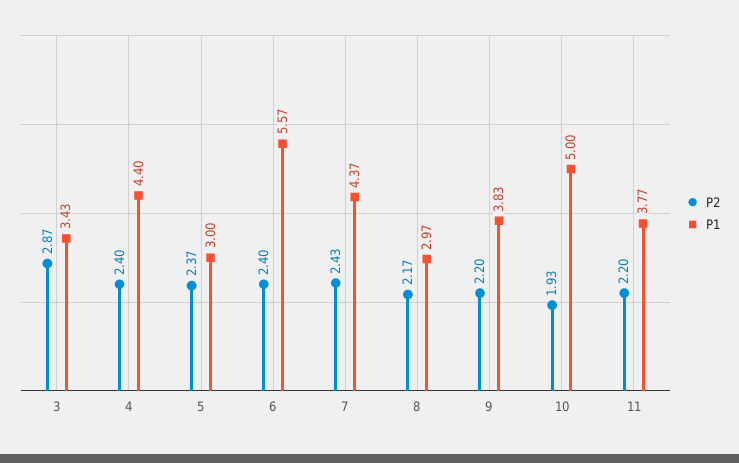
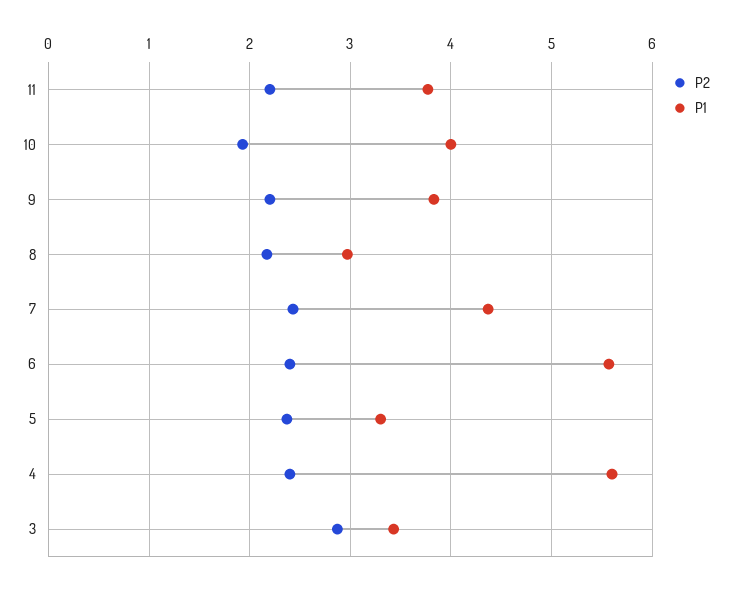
  {
    "P2": {
      "3": 2.87,
      "4": 2.4,
      "5": 2.37,
      "6": 2.4,
      "7": 2.43,
      "8": 2.17,
      "9": 2.2,
      "10": 1.93,
      "11": 2.2
    },
    "P1": {
      "3": 3.43,
-     "4": 4.4,
+     "4": 5.6,
-     "5": 3,
+     "5": 3.3,
      "6": 5.57,
      "7": 4.37,
      "8": 2.97,
      "9": 3.83,
-     "10": 5,
+     "10": 4,
      "11": 3.77
    }
  }

